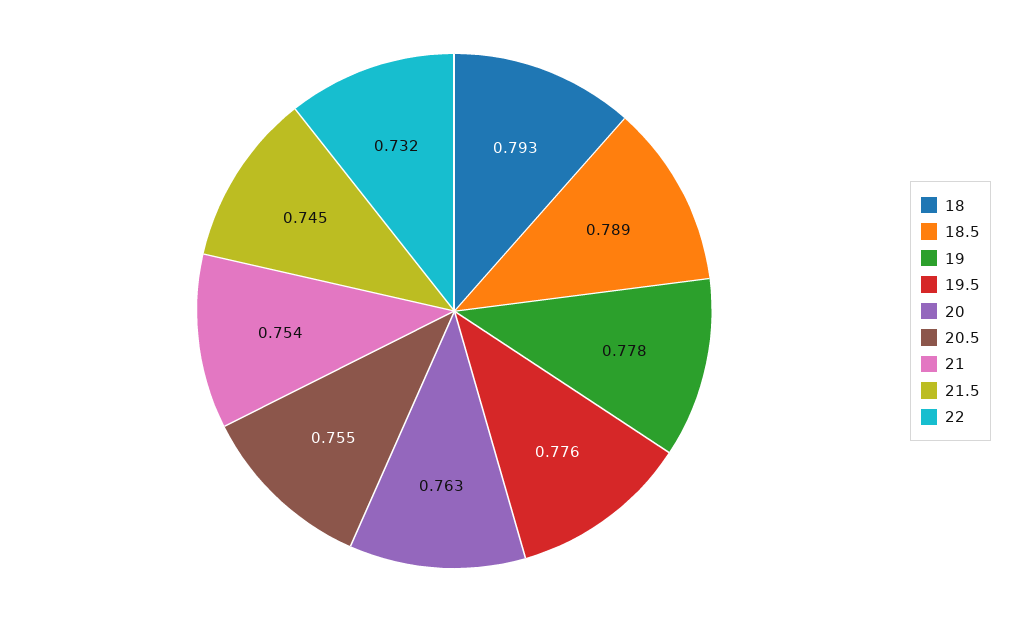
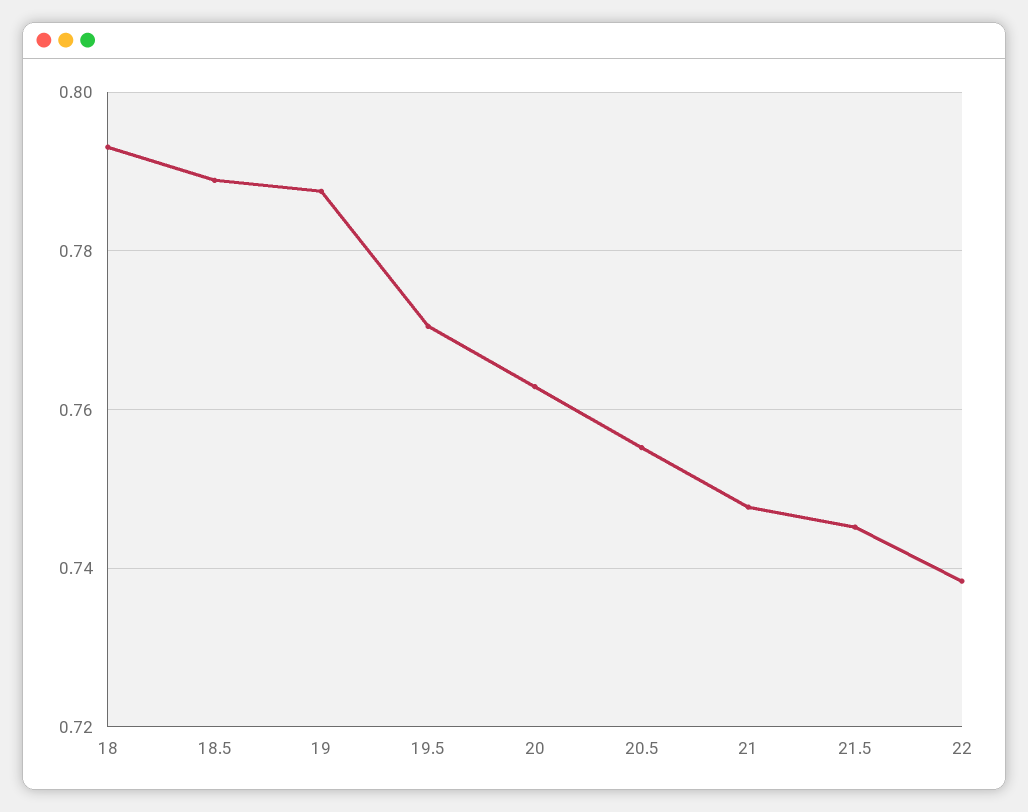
  {
    "18": 0.793,
    "18.5": 0.789,
-   "19": 0.778,
+   "19": 0.788,
-   "19.5": 0.776,
+   "19.5": 0.77,
    "20": 0.763,
    "20.5": 0.755,
-   "21": 0.754,
+   "21": 0.748,
    "21.5": 0.745,
-   "22": 0.732
+   "22": 0.738
  }

